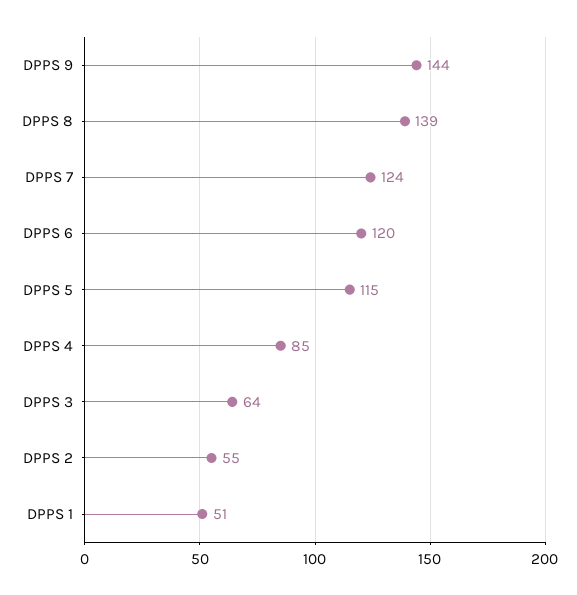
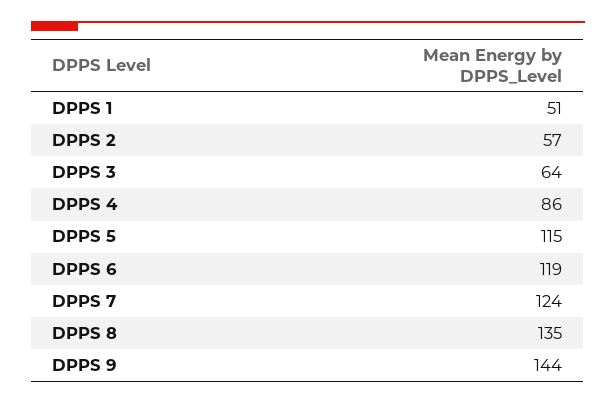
  {
    "DPPS 9": 144,
-   "DPPS 8": 139,
+   "DPPS 8": 135,
    "DPPS 7": 124,
-   "DPPS 6": 120,
+   "DPPS 6": 119,
    "DPPS 5": 115,
-   "DPPS 4": 85,
+   "DPPS 4": 86,
    "DPPS 3": 64,
-   "DPPS 2": 55,
+   "DPPS 2": 57,
    "DPPS 1": 51
  }

